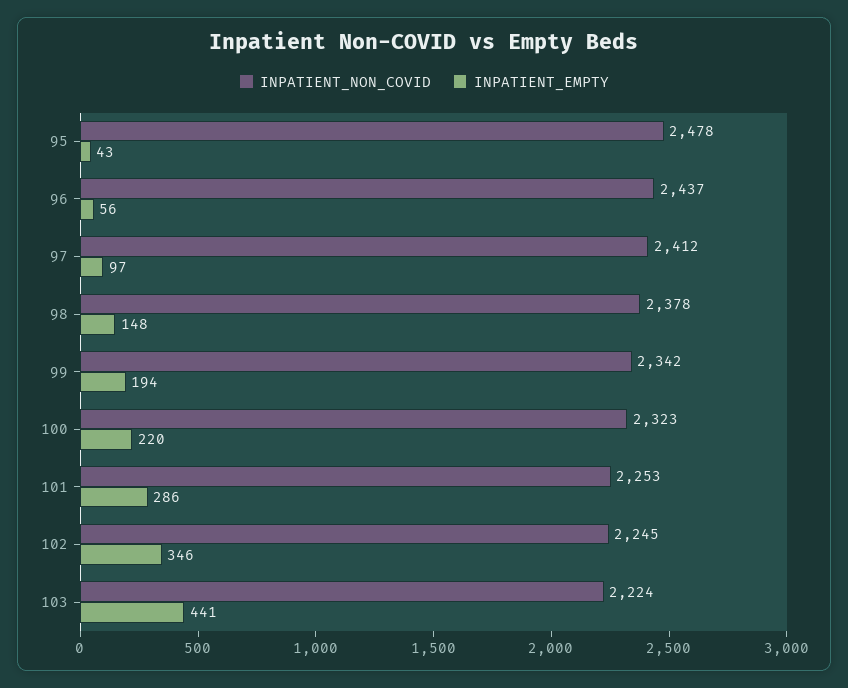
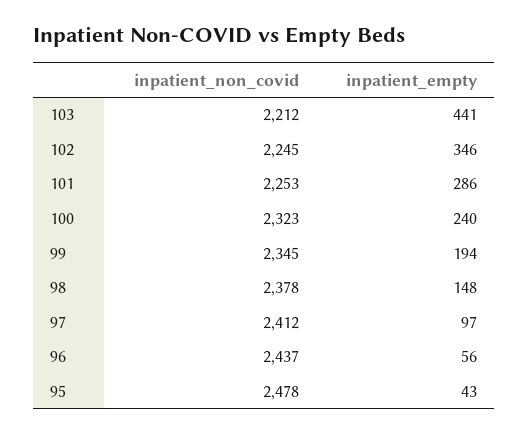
  {
    "INPATIENT_NON_COVID": {
      "95": 2478,
      "96": 2437,
      "97": 2412,
      "98": 2378,
-     "99": 2342,
+     "99": 2345,
      "100": 2323,
      "101": 2253,
      "102": 2245,
-     "103": 2224
+     "103": 2212
    },
    "INPATIENT_EMPTY": {
      "95": 43,
      "96": 56,
      "97": 97,
      "98": 148,
      "99": 194,
-     "100": 220,
+     "100": 240,
      "101": 286,
      "102": 346,
      "103": 441
    }
  }

